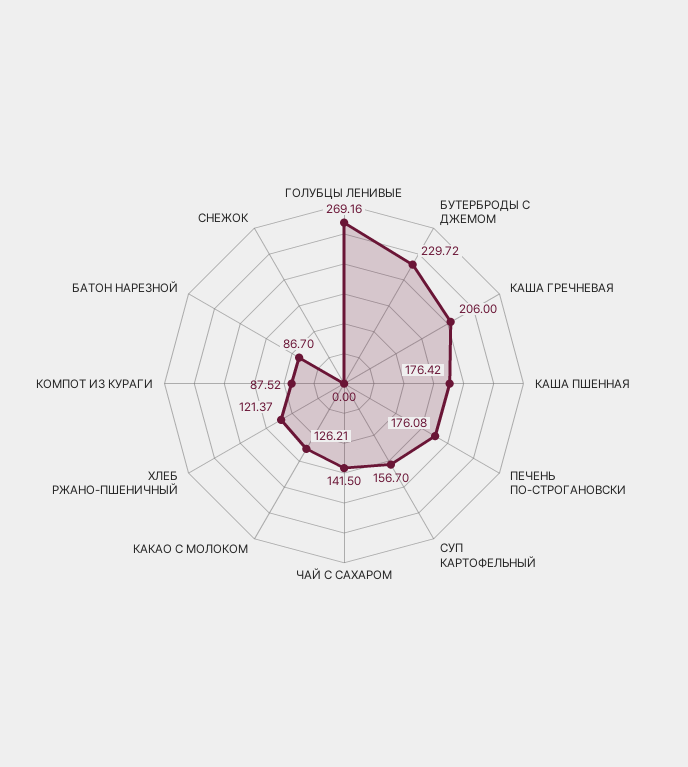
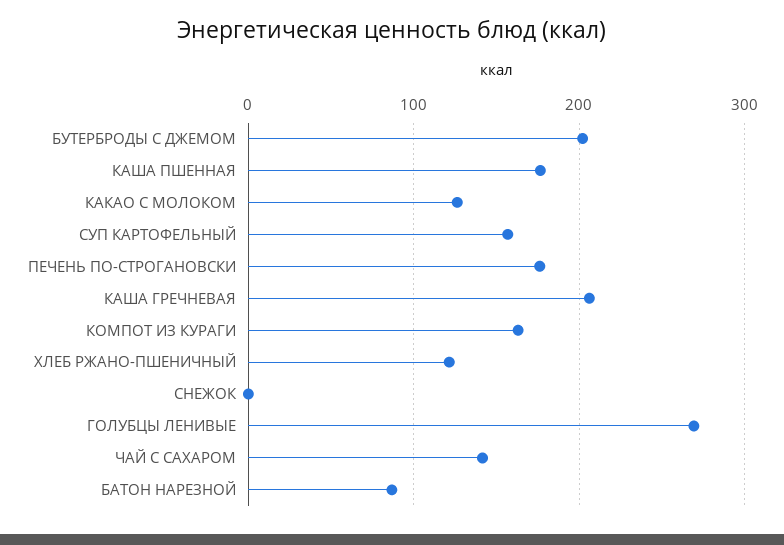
  {
    "ГОЛУБЦЫ ЛЕНИВЫЕ": 269.16,
-   "БУТЕРБРОДЫ С ДЖЕМОМ": 229.72,
+   "БУТЕРБРОДЫ С ДЖЕМОМ": 200,
    "КАША ГРЕЧНЕВАЯ": 206,
    "КАША ПШЕННАЯ": 176.42,
    "ПЕЧЕНЬ ПО-СТРОГАНОВСКИ": 176.08,
    "СУП КАРТОФЕЛЬНЫЙ": 156.7,
    "ЧАЙ С САХАРОМ": 141.5,
    "КАКАО С МОЛОКОМ": 126.21,
    "ХЛЕБ РЖАНО-ПШЕНИЧНЫЙ": 121.37,
-   "КОМПОТ ИЗ КУРАГИ": 87.52,
+   "КОМПОТ ИЗ КУРАГИ": 160,
    "БАТОН НАРЕЗНОЙ": 86.7,
    "СНЕЖОК": 0
  }

